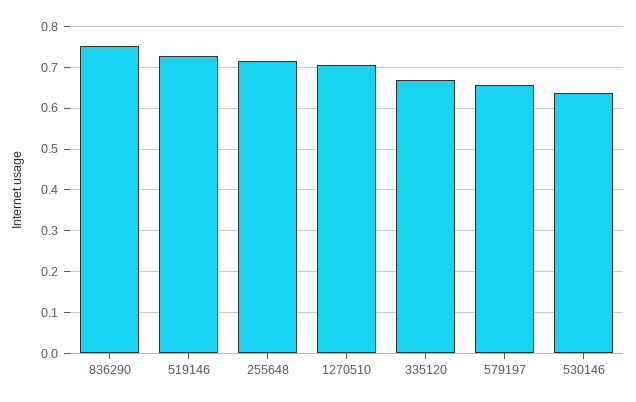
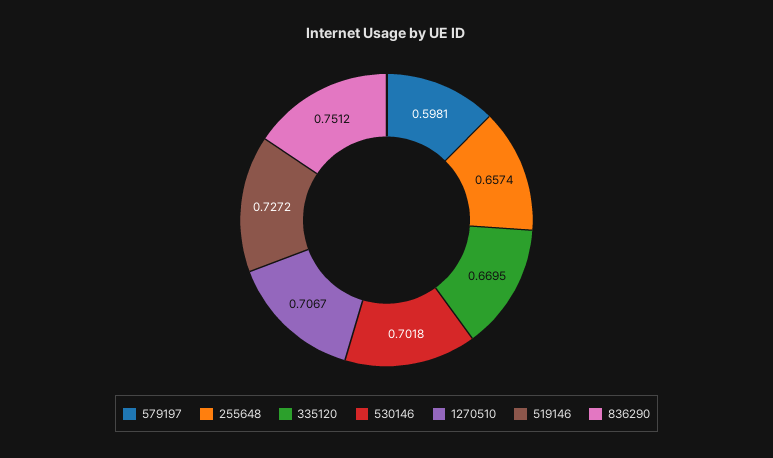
  {
    "836290": 0.7512,
    "519146": 0.7272,
-   "255648": 0.72,
+   "255648": 0.6574,
    "1270510": 0.7067,
    "335120": 0.6695,
-   "579197": 0.66,
+   "579197": 0.5981,
-   "530146": 0.64
+   "530146": 0.7018
  }

